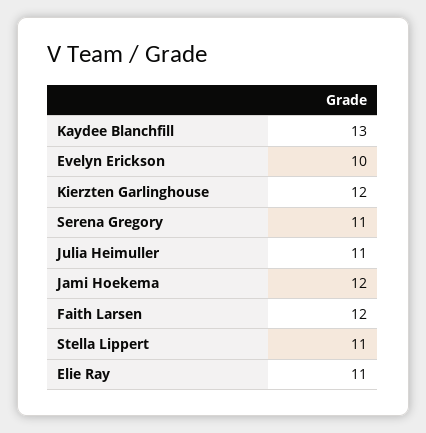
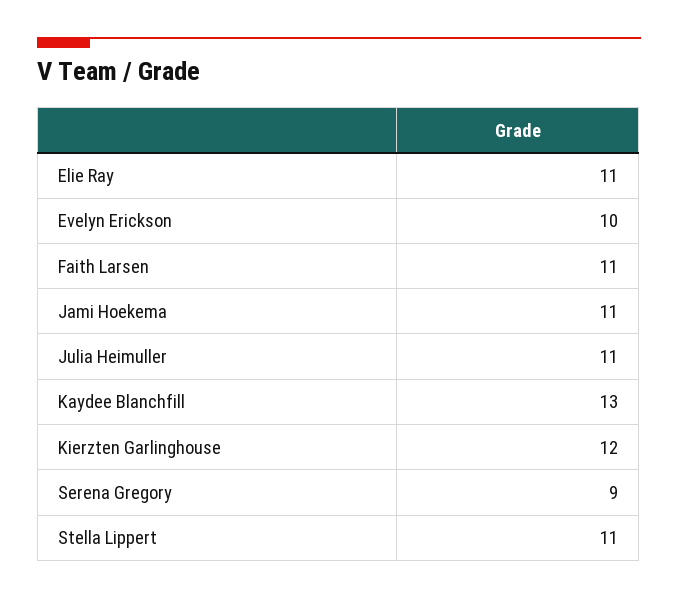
  {
    "Kaydee Blanchfill": 13,
    "Evelyn Erickson": 10,
    "Kierzten Garlinghouse": 12,
-   "Serena Gregory": 11,
+   "Serena Gregory": 9,
    "Julia Heimuller": 11,
-   "Jami Hoekema": 12,
+   "Jami Hoekema": 11,
-   "Faith Larsen": 12,
+   "Faith Larsen": 11,
    "Stella Lippert": 11,
    "Elie Ray": 11
  }

